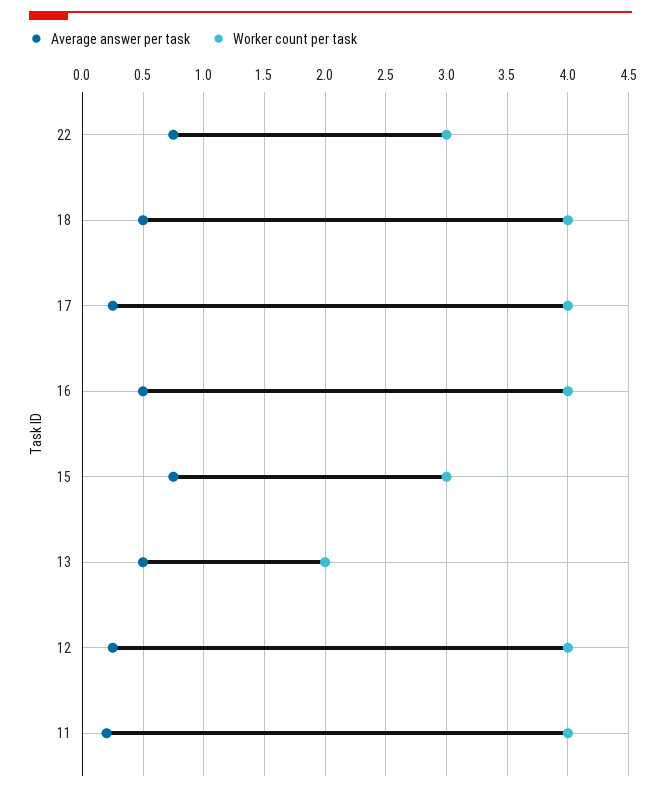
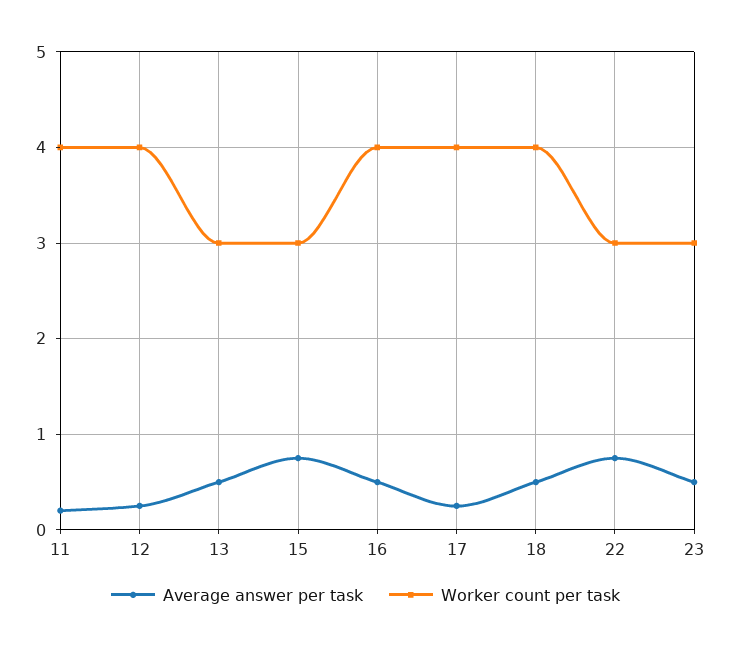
  {
    "Average answer per task": {
      "22": 0.75,
      "18": 0.5,
      "17": 0.25,
      "16": 0.5,
      "15": 0.75,
      "13": 0.5,
      "12": 0.25,
-     "11": 0.2
+     "11": 0.2,
+     "23": 0.5
    },
    "Worker count per task": {
      "22": 3,
      "18": 4,
      "17": 4,
      "16": 4,
      "15": 3,
-     "13": 2,
+     "13": 3,
      "12": 4,
-     "11": 4
+     "11": 4,
+     "23": 3
    }
  }

